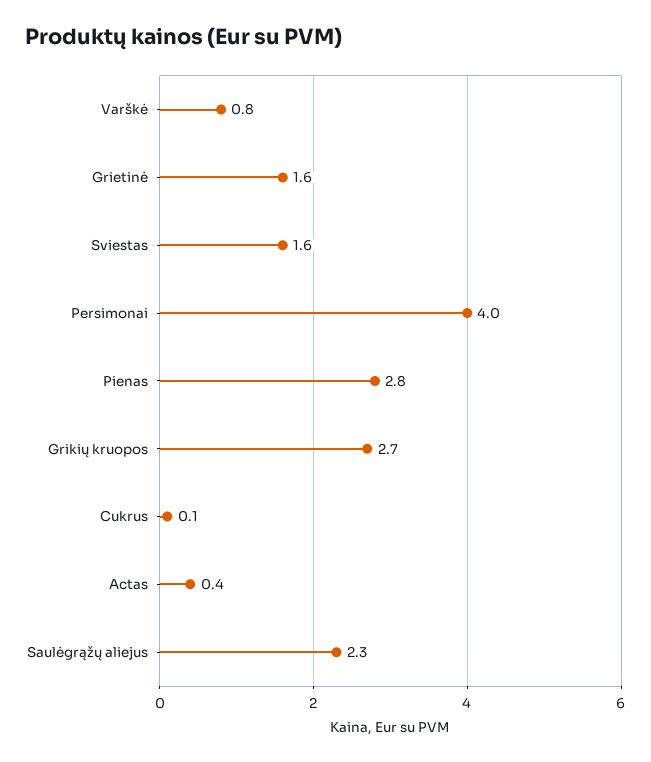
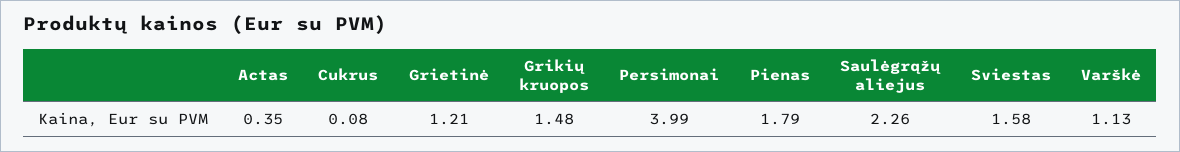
  {
-   "Varškė": 0.8,
+   "Varškė": 1.13,
-   "Grietinė": 1.6,
+   "Grietinė": 1.21,
    "Sviestas": 1.58,
    "Persimonai": 3.99,
-   "Pienas": 2.8,
+   "Pienas": 1.79,
-   "Grikių kruopos": 2.7,
+   "Grikių kruopos": 1.48,
    "Cukrus": 0.08,
    "Actas": 0.35,
    "Saulėgrąžų aliejus": 2.26
  }

